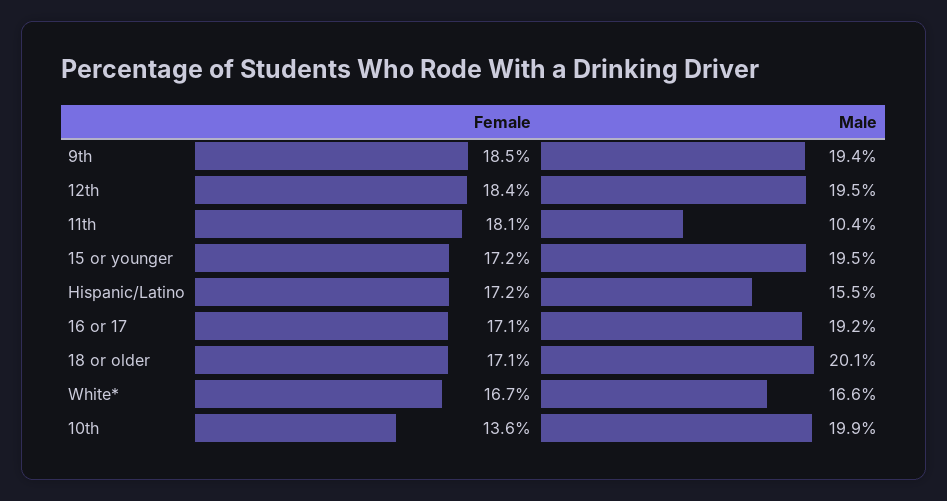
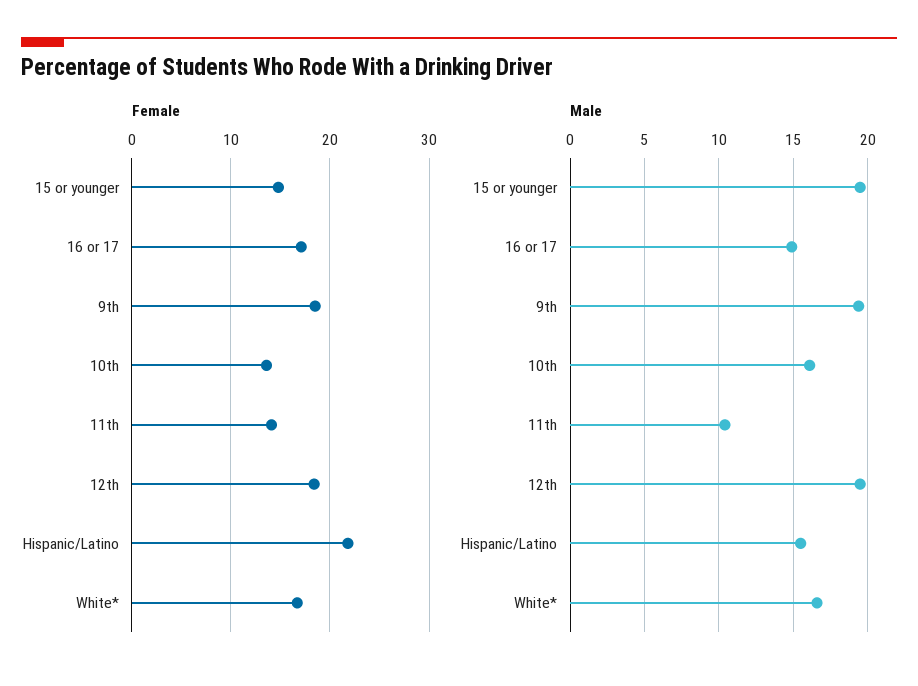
  {
    "Female": {
      "9th": 18.5,
      "12th": 18.4,
-     "11th": 18.1,
+     "11th": 14,
-     "15 or younger": 17.2,
+     "15 or younger": 15,
-     "Hispanic/Latino": 17.2,
+     "Hispanic/Latino": 22,
      "16 or 17": 17.1,
-     "18 or older": 17.1,
      "White*": 16.7,
      "10th": 13.6
    },
    "Male": {
      "9th": 19.4,
      "12th": 19.5,
      "11th": 10.4,
      "15 or younger": 19.5,
      "Hispanic/Latino": 15.5,
-     "16 or 17": 19.2,
+     "16 or 17": 15,
-     "18 or older": 20.1,
      "White*": 16.6,
-     "10th": 19.9
+     "10th": 16
    }
  }

